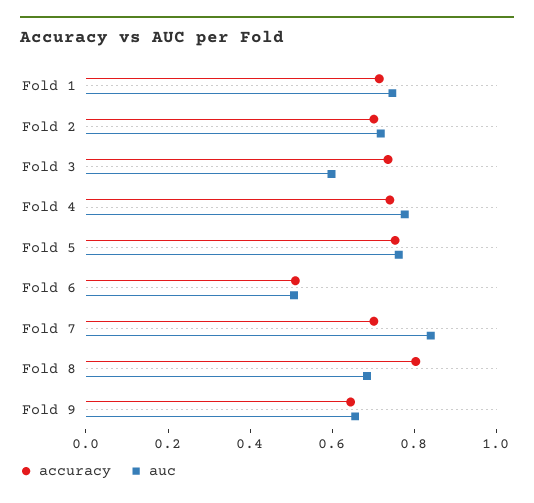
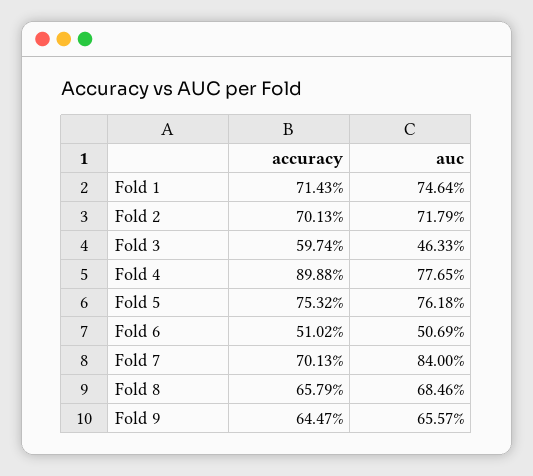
  {
    "accuracy": {
      "Fold 1": 0.7143,
      "Fold 2": 0.7013,
-     "Fold 3": 0.75,
+     "Fold 3": 0.5974,
-     "Fold 4": 0.75,
+     "Fold 4": 0.8988,
      "Fold 5": 0.7532,
      "Fold 6": 0.5102,
      "Fold 7": 0.7013,
-     "Fold 8": 0.8,
+     "Fold 8": 0.6579,
      "Fold 9": 0.6447
    },
    "auc": {
      "Fold 1": 0.7464,
      "Fold 2": 0.7179,
-     "Fold 3": 0.6,
+     "Fold 3": 0.4633,
      "Fold 4": 0.7765,
      "Fold 5": 0.7618,
      "Fold 6": 0.5069,
      "Fold 7": 0.84,
      "Fold 8": 0.6846,
      "Fold 9": 0.6557
    }
  }

